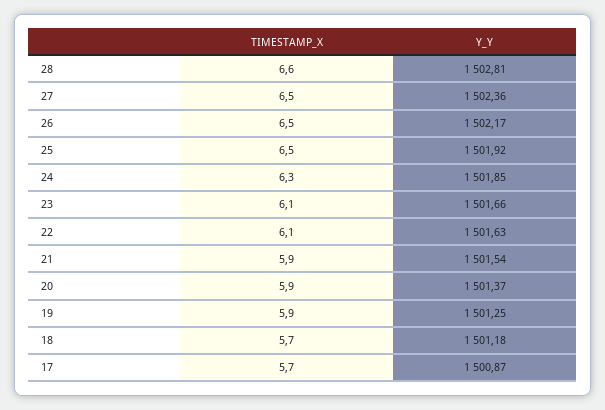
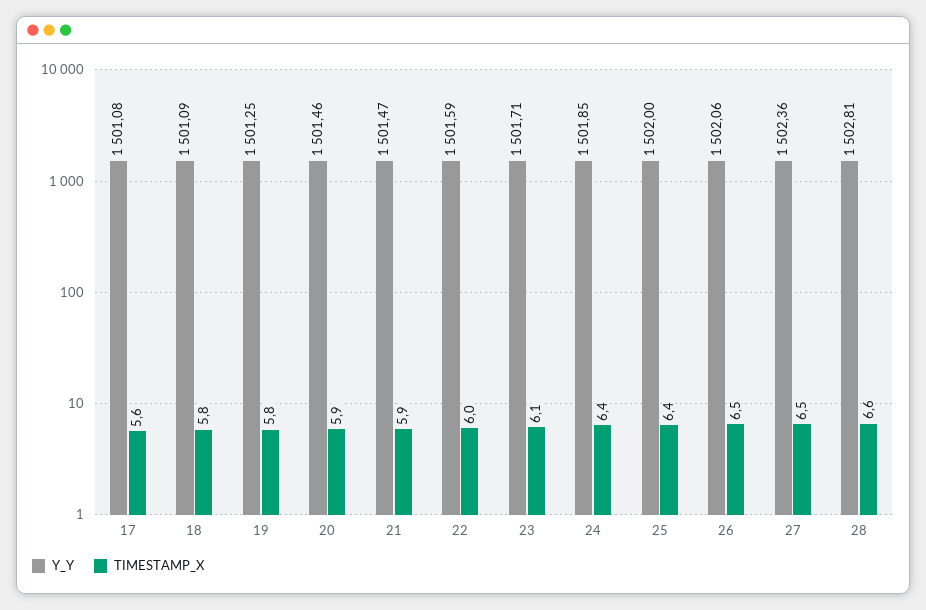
  {
    "TIMESTAMP_X": {
      "28": 6.6,
      "27": 6.5,
      "26": 6.5,
-     "25": 6.5,
+     "25": 6.4,
-     "24": 6.3,
+     "24": 6.4,
      "23": 6.1,
-     "22": 6.1,
+     "22": 6,
      "21": 5.9,
      "20": 5.9,
-     "19": 5.9,
+     "19": 5.8,
-     "18": 5.7,
+     "18": 5.8,
-     "17": 5.7
+     "17": 5.6
    },
    "Y_Y": {
      "28": 1502.81,
      "27": 1502.36,
-     "26": 1502.17,
+     "26": 1502.06,
-     "25": 1501.92,
+     "25": 1502,
      "24": 1501.85,
-     "23": 1501.66,
+     "23": 1501.71,
-     "22": 1501.63,
+     "22": 1501.59,
-     "21": 1501.54,
+     "21": 1501.47,
-     "20": 1501.37,
+     "20": 1501.46,
      "19": 1501.25,
-     "18": 1501.18,
+     "18": 1501.09,
-     "17": 1500.87
+     "17": 1501.08
    }
  }

